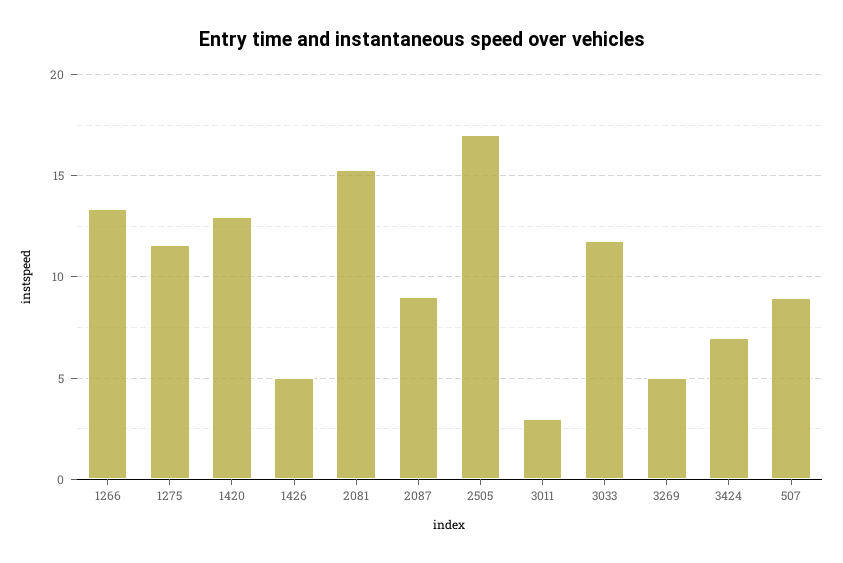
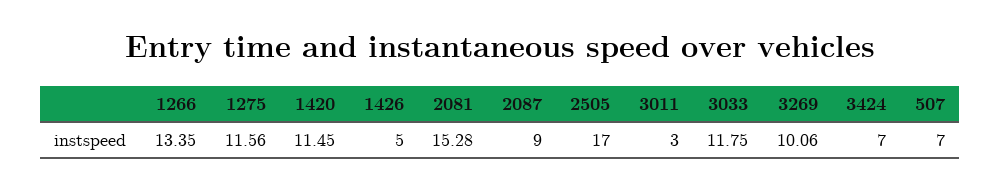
  {
    "1266": 13.35,
    "1275": 11.56,
-   "1420": 13,
+   "1420": 11.45,
    "1426": 5,
    "2081": 15.28,
    "2087": 9,
    "2505": 17,
    "3011": 3,
    "3033": 11.75,
-   "3269": 5,
+   "3269": 10.06,
    "3424": 7,
-   "507": 9
+   "507": 7
  }

